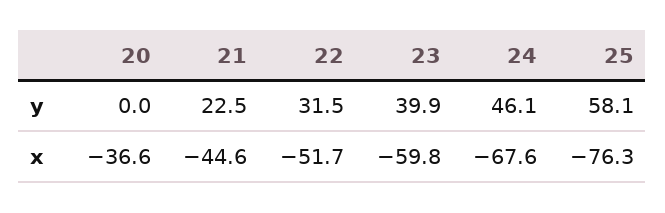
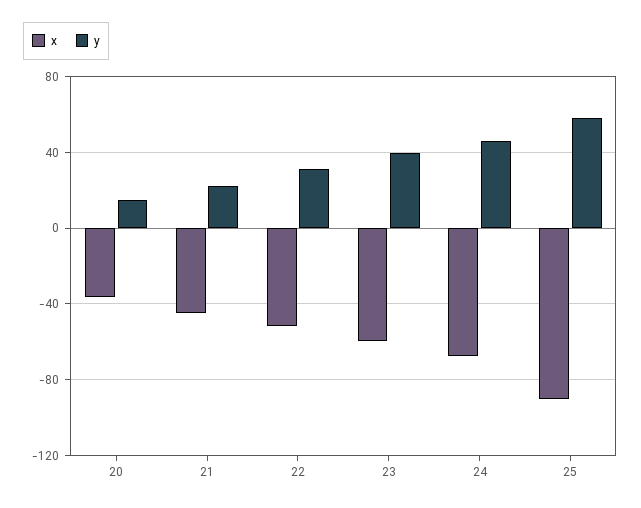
  {
    "y": {
-     "20": 0,
+     "20": 15,
      "21": 22.5,
      "22": 31.5,
      "23": 39.9,
      "24": 46.1,
      "25": 58.1
    },
    "x": {
      "20": -36.6,
      "21": -44.6,
      "22": -51.7,
      "23": -59.8,
      "24": -67.6,
-     "25": -76.3
+     "25": -90
    }
  }

